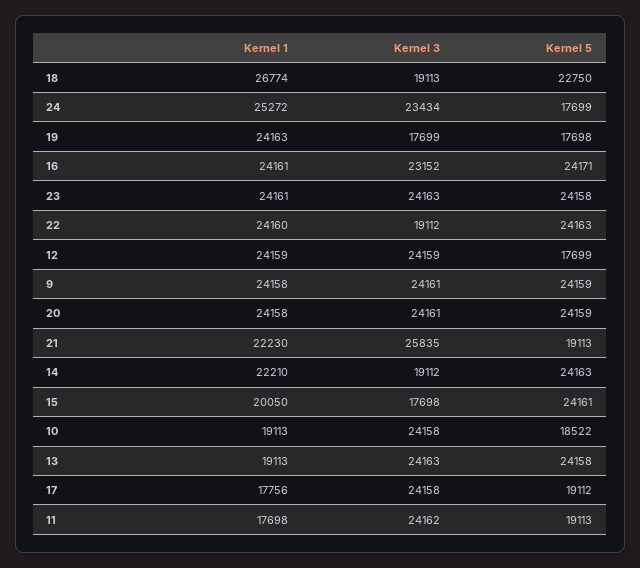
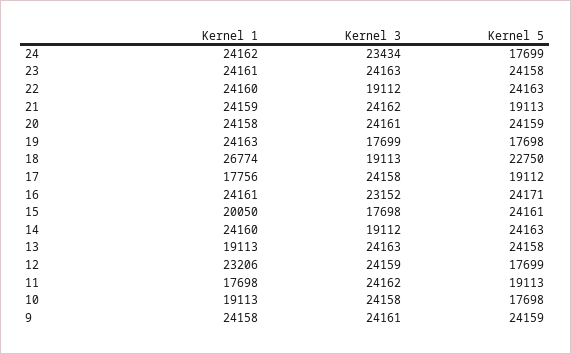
  {
    "Kernel 1": {
      "18": 26774,
-     "24": 25272,
+     "24": 24162,
      "19": 24163,
      "16": 24161,
      "23": 24161,
      "22": 24160,
-     "12": 24159,
+     "12": 23206,
      "9": 24158,
      "20": 24158,
-     "21": 22230,
+     "21": 24159,
-     "14": 22210,
+     "14": 24160,
      "15": 20050,
      "10": 19113,
      "13": 19113,
      "17": 17756,
      "11": 17698
    },
    "Kernel 3": {
      "18": 19113,
      "24": 23434,
      "19": 17699,
      "16": 23152,
      "23": 24163,
      "22": 19112,
      "12": 24159,
      "9": 24161,
      "20": 24161,
-     "21": 25835,
+     "21": 24162,
      "14": 19112,
      "15": 17698,
      "10": 24158,
      "13": 24163,
      "17": 24158,
      "11": 24162
    },
    "Kernel 5": {
      "18": 22750,
      "24": 17699,
      "19": 17698,
      "16": 24171,
      "23": 24158,
      "22": 24163,
      "12": 17699,
      "9": 24159,
      "20": 24159,
      "21": 19113,
      "14": 24163,
      "15": 24161,
-     "10": 18522,
+     "10": 17698,
      "13": 24158,
      "17": 19112,
      "11": 19113
    }
  }

